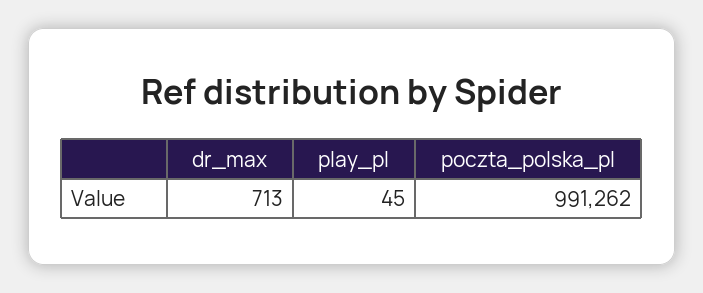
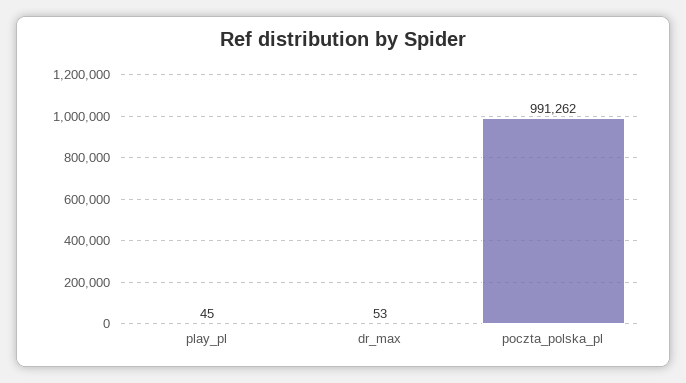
  {
-   "dr_max": 713,
+   "dr_max": 53,
    "play_pl": 45,
    "poczta_polska_pl": 991262
  }

